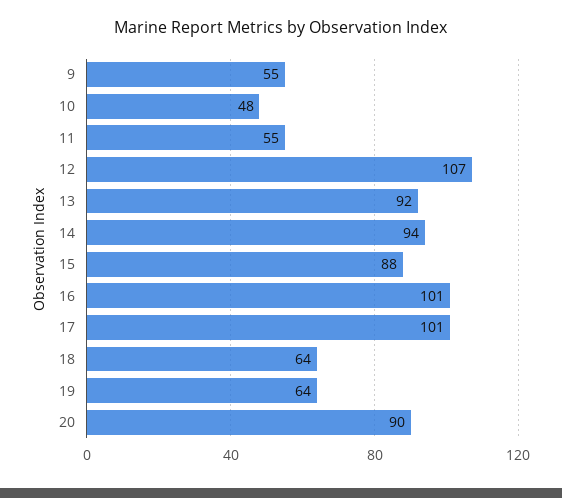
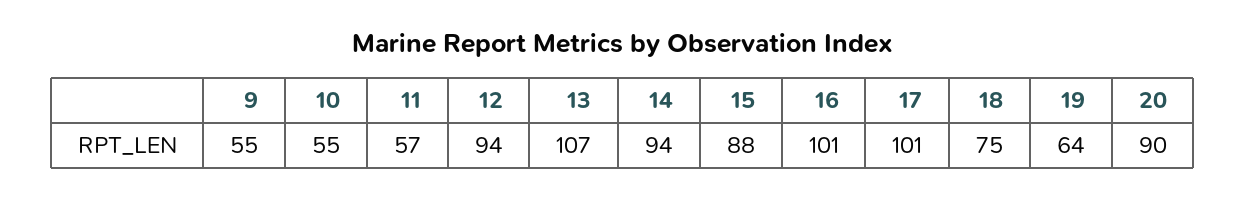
  {
    "9": 55,
-   "10": 48,
+   "10": 55,
-   "11": 55,
+   "11": 57,
-   "12": 107,
+   "12": 94,
-   "13": 92,
+   "13": 107,
    "14": 94,
    "15": 88,
    "16": 101,
    "17": 101,
-   "18": 64,
+   "18": 75,
    "19": 64,
    "20": 90
  }

